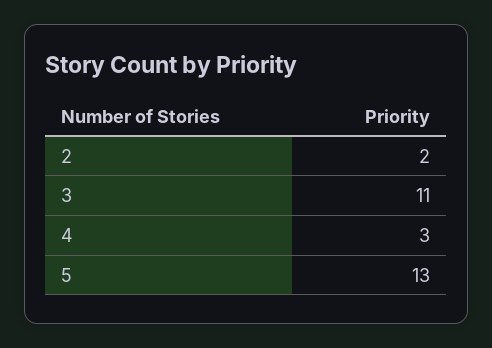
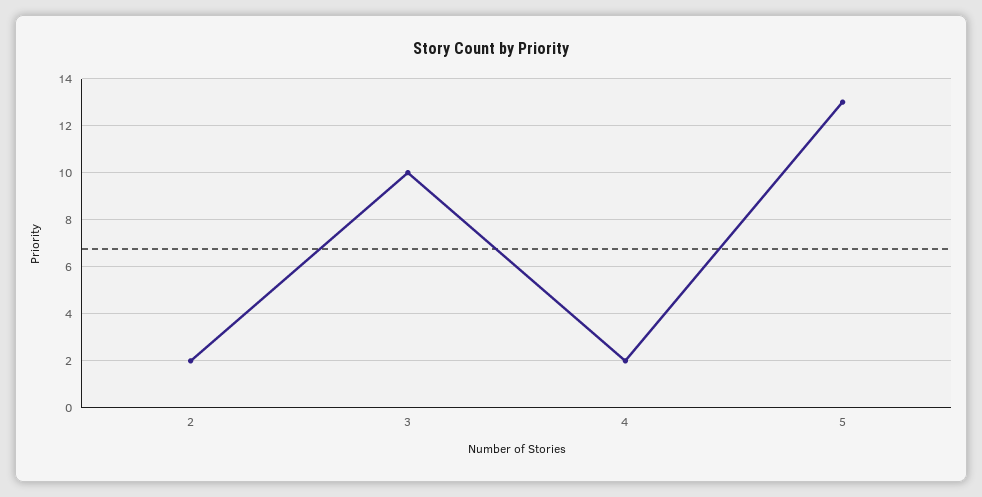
  {
    "2": 2,
-   "3": 11,
+   "3": 10,
-   "4": 3,
+   "4": 2,
    "5": 13
  }

